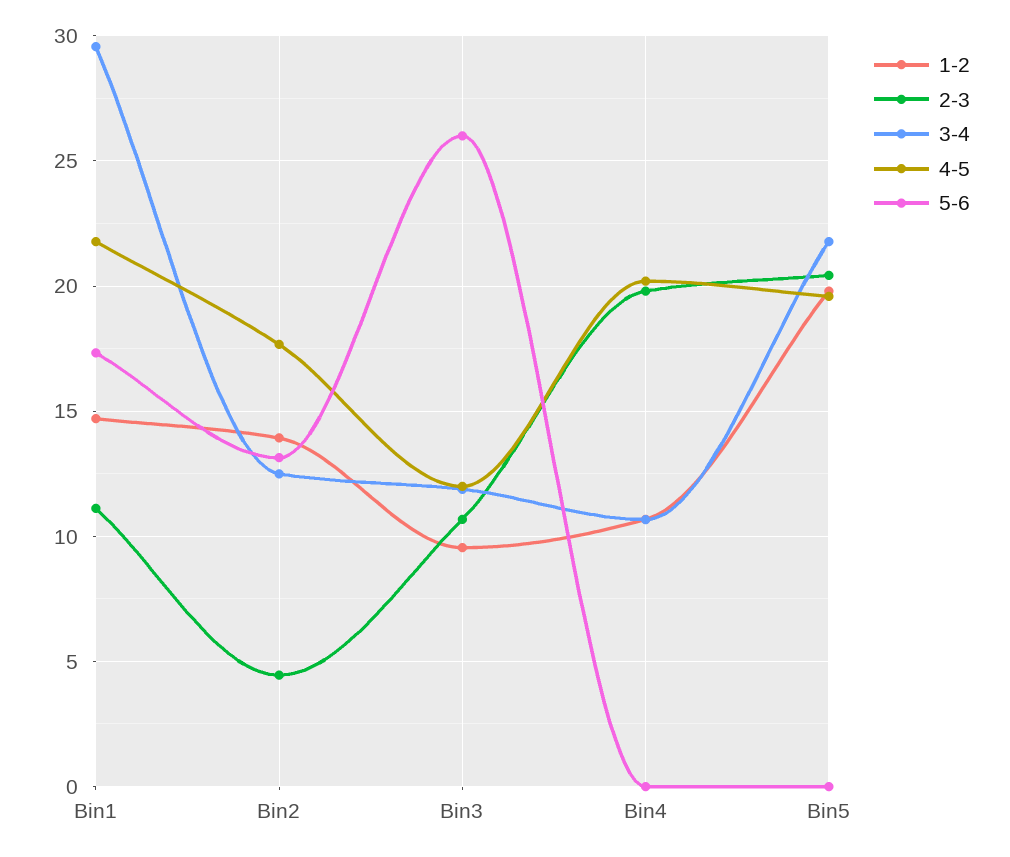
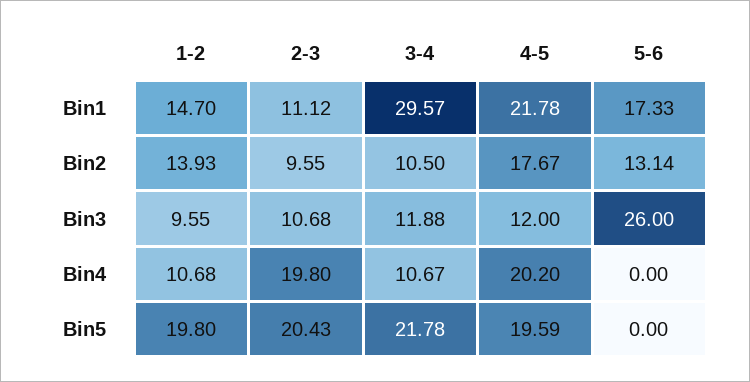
  {
    "1-2": {
      "Bin1": 14.7,
      "Bin2": 13.93,
      "Bin3": 9.55,
      "Bin4": 10.68,
      "Bin5": 19.8
    },
    "2-3": {
      "Bin1": 11.12,
-     "Bin2": 4.5,
+     "Bin2": 9.55,
      "Bin3": 10.68,
      "Bin4": 19.8,
      "Bin5": 20.43
    },
    "3-4": {
      "Bin1": 29.57,
-     "Bin2": 12.5,
+     "Bin2": 10.5,
      "Bin3": 11.88,
      "Bin4": 10.67,
      "Bin5": 21.78
    },
    "4-5": {
      "Bin1": 21.78,
      "Bin2": 17.67,
      "Bin3": 12,
      "Bin4": 20.2,
      "Bin5": 19.59
    },
    "5-6": {
      "Bin1": 17.33,
      "Bin2": 13.14,
      "Bin3": 26,
      "Bin4": 0,
      "Bin5": 0
    }
  }

